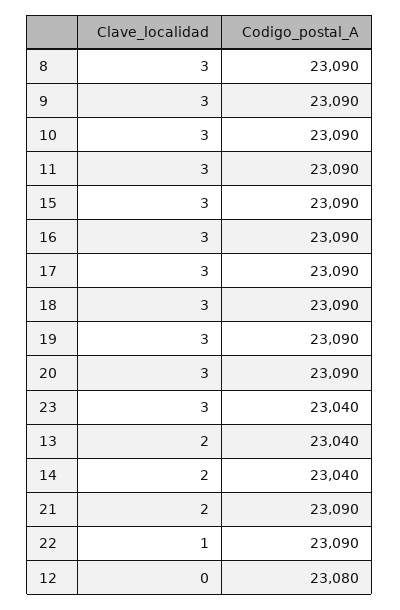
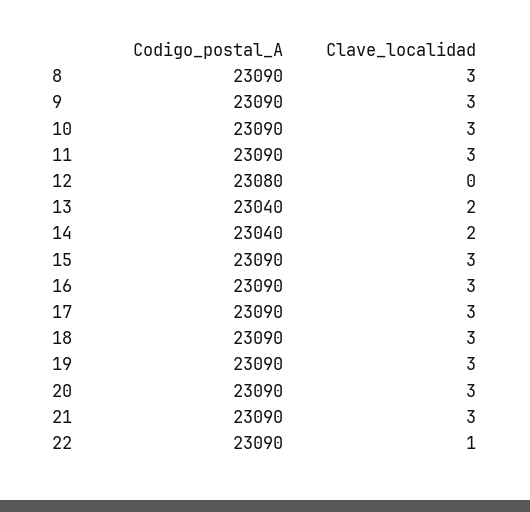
  {
    "Clave_localidad": {
      "8": 3,
      "9": 3,
      "10": 3,
      "11": 3,
      "15": 3,
      "16": 3,
      "17": 3,
      "18": 3,
      "19": 3,
      "20": 3,
-     "23": 3,
      "13": 2,
      "14": 2,
-     "21": 2,
+     "21": 3,
      "22": 1,
      "12": 0
    },
    "Codigo_postal_A": {
      "8": 23090,
      "9": 23090,
      "10": 23090,
      "11": 23090,
      "15": 23090,
      "16": 23090,
      "17": 23090,
      "18": 23090,
      "19": 23090,
      "20": 23090,
-     "23": 23040,
      "13": 23040,
      "14": 23040,
      "21": 23090,
      "22": 23090,
      "12": 23080
    }
  }

